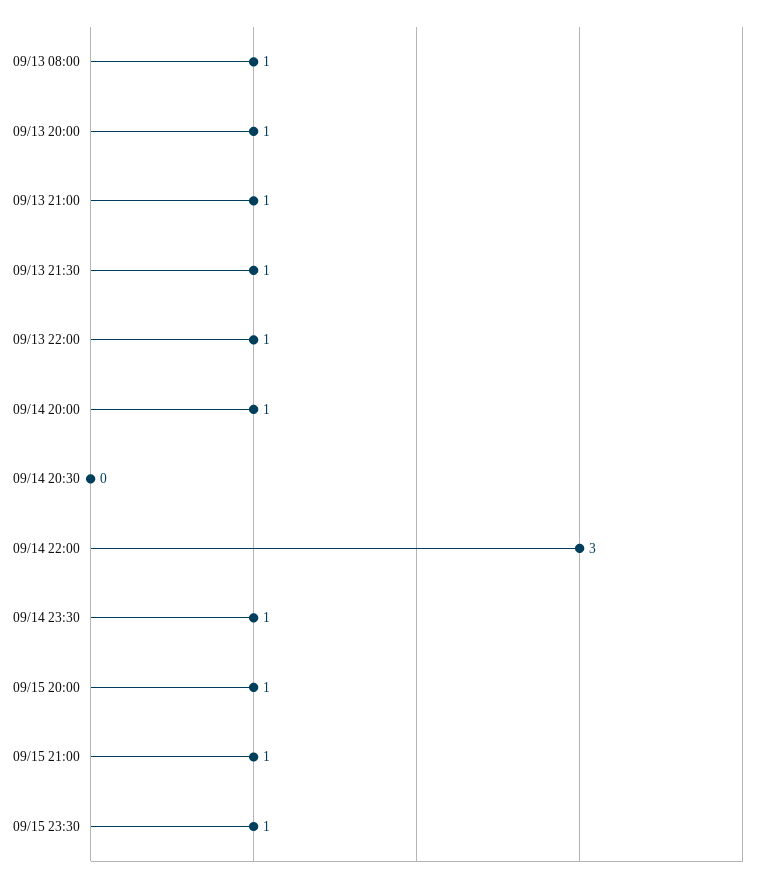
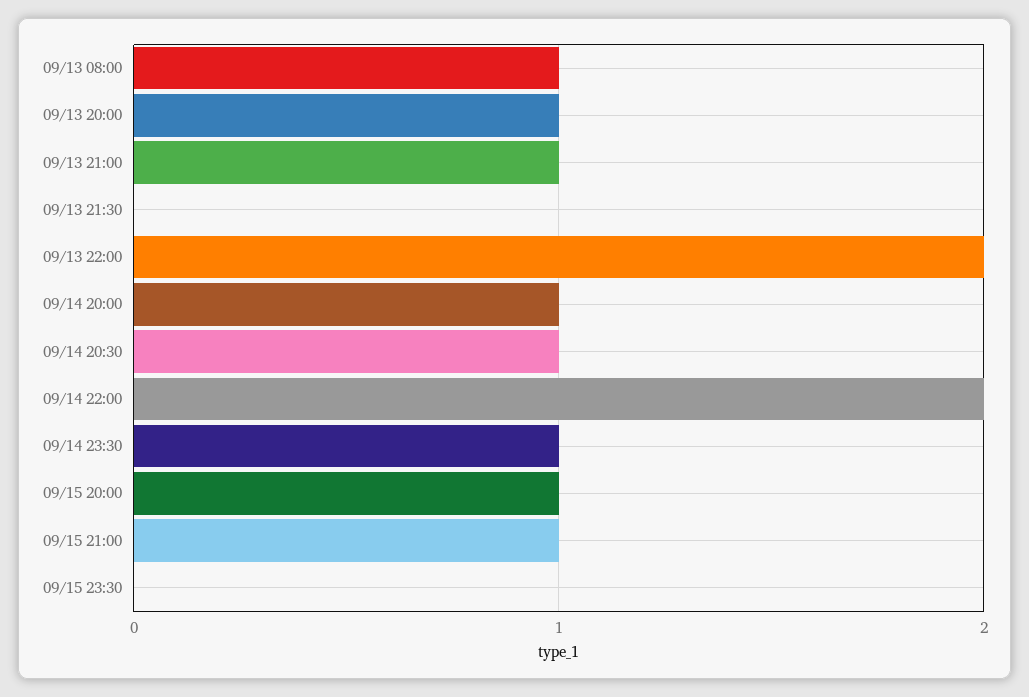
  {
    "09/13 08:00": 1,
    "09/13 20:00": 1,
    "09/13 21:00": 1,
-   "09/13 21:30": 1,
+   "09/13 21:30": 0,
-   "09/13 22:00": 1,
+   "09/13 22:00": 2,
    "09/14 20:00": 1,
-   "09/14 20:30": 0,
+   "09/14 20:30": 1,
-   "09/14 22:00": 3,
+   "09/14 22:00": 2,
    "09/14 23:30": 1,
    "09/15 20:00": 1,
    "09/15 21:00": 1,
-   "09/15 23:30": 1
+   "09/15 23:30": 0
  }

